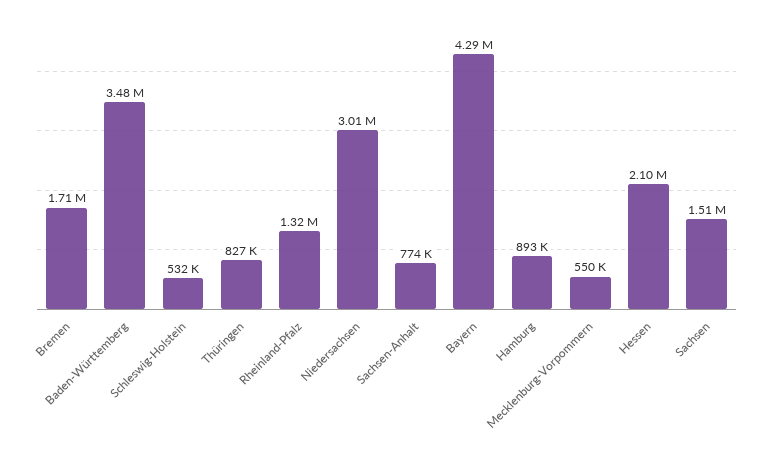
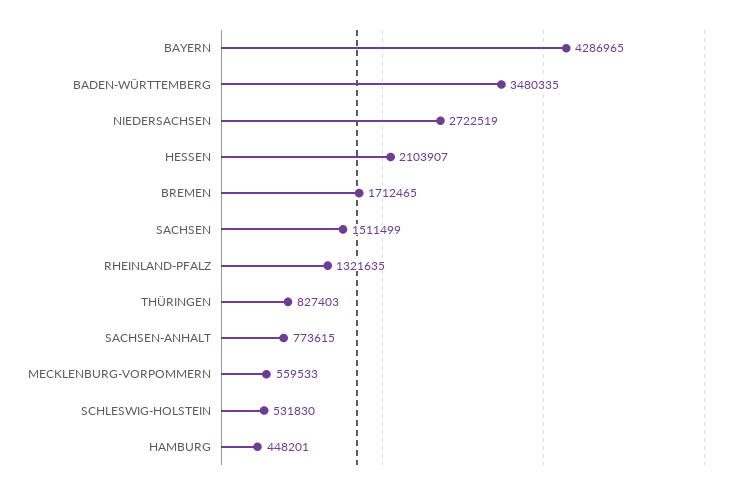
  {
    "Bremen": 1712465,
    "Baden-Württemberg": 3480335,
    "Schleswig-Holstein": 531830,
    "Thüringen": 827403,
    "Rheinland-Pfalz": 1321635,
-   "Niedersachsen": 3010000,
+   "Niedersachsen": 2722519,
    "Sachsen-Anhalt": 773615,
    "Bayern": 4286965,
-   "Hamburg": 893000,
+   "Hamburg": 448201,
-   "Mecklenburg-Vorpommern": 550000,
+   "Mecklenburg-Vorpommern": 559533,
    "Hessen": 2103907,
    "Sachsen": 1511499
  }

